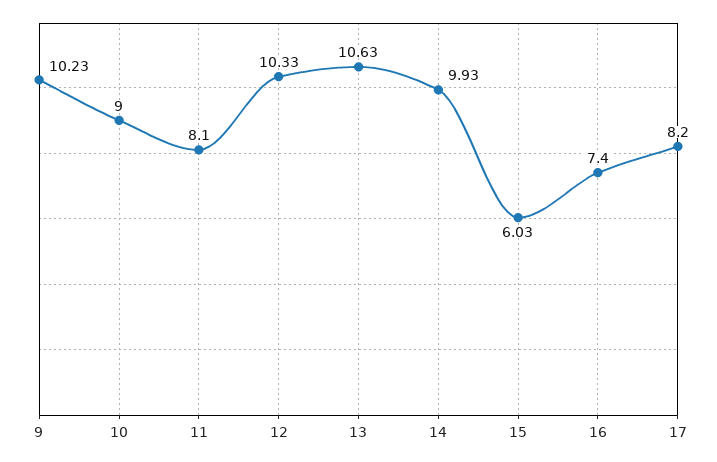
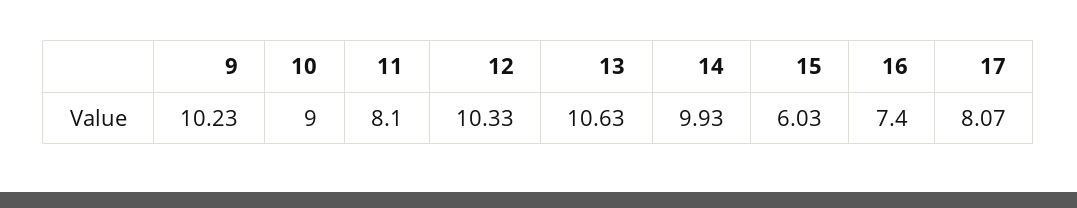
  {
    "9": 10.23,
    "10": 9,
    "11": 8.1,
    "12": 10.33,
    "13": 10.63,
    "14": 9.93,
    "15": 6.03,
    "16": 7.4,
-   "17": 8.2
+   "17": 8.07
  }

